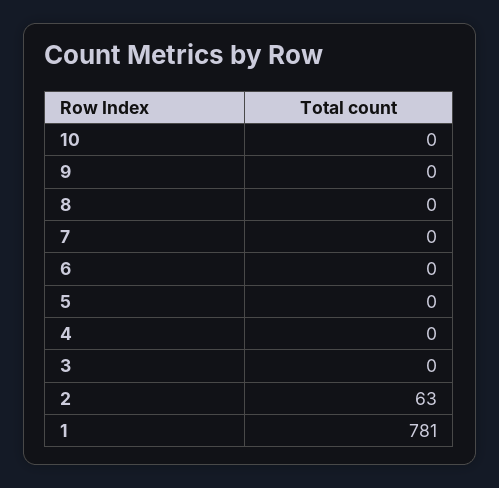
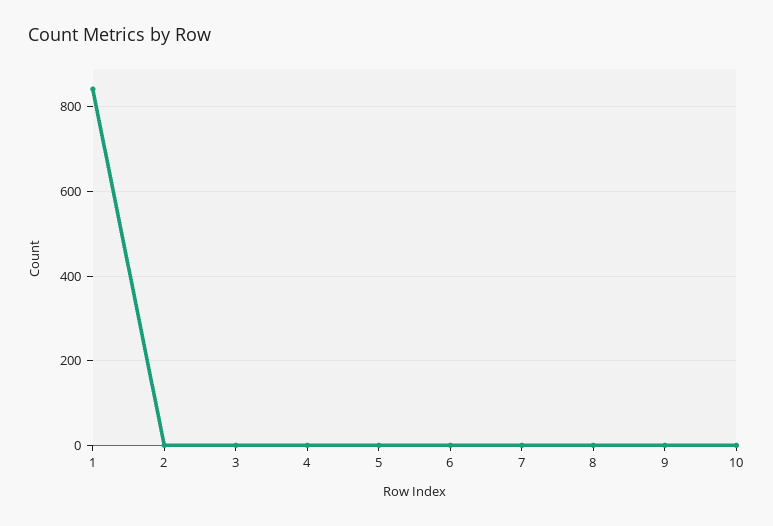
  {
    "10": 0,
    "9": 0,
    "8": 0,
    "7": 0,
    "6": 0,
    "5": 0,
    "4": 0,
    "3": 0,
-   "2": 63,
+   "2": 0,
-   "1": 781
+   "1": 840
  }

